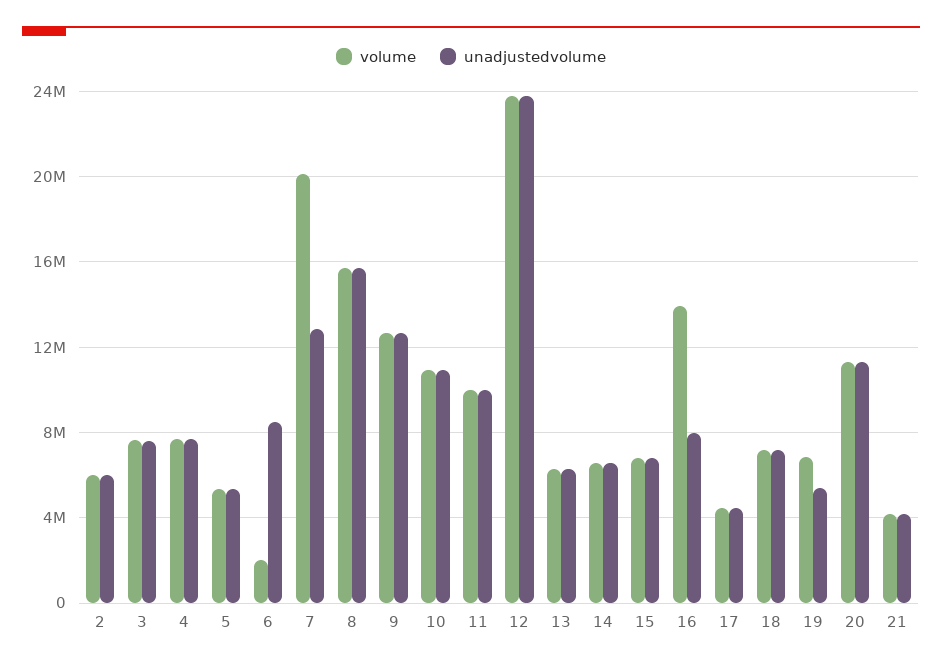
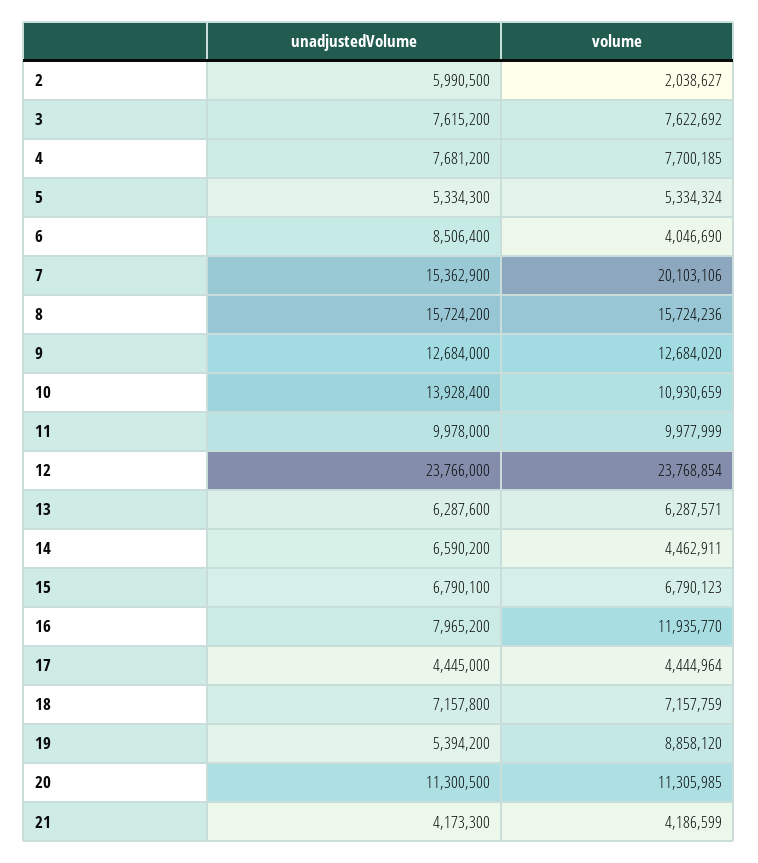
  {
    "volume": {
-     "2": 6000000,
+     "2": 2038627,
      "3": 7622692,
      "4": 7700185,
      "5": 5334324,
-     "6": 2000000,
+     "6": 4046690,
      "7": 20103106,
      "8": 15724236,
      "9": 12684020,
      "10": 10930659,
      "11": 9977999,
      "12": 23768854,
      "13": 6287571,
-     "14": 6500000,
+     "14": 4462911,
      "15": 6790123,
-     "16": 14000000,
+     "16": 11935770,
      "17": 4444964,
      "18": 7157759,
-     "19": 7000000,
+     "19": 8858120,
      "20": 11305985,
      "21": 4186599
    },
    "unadjustedvolume": {
      "2": 5990500,
      "3": 7615200,
      "4": 7681200,
      "5": 5334300,
      "6": 8506400,
-     "7": 13000000,
+     "7": 15362900,
      "8": 15724200,
      "9": 12684000,
-     "10": 11000000,
+     "10": 13928400,
      "11": 9978000,
      "12": 23766000,
      "13": 6287600,
      "14": 6590200,
      "15": 6790100,
      "16": 7965200,
      "17": 4445000,
      "18": 7157800,
      "19": 5394200,
      "20": 11300500,
      "21": 4173300
    }
  }

